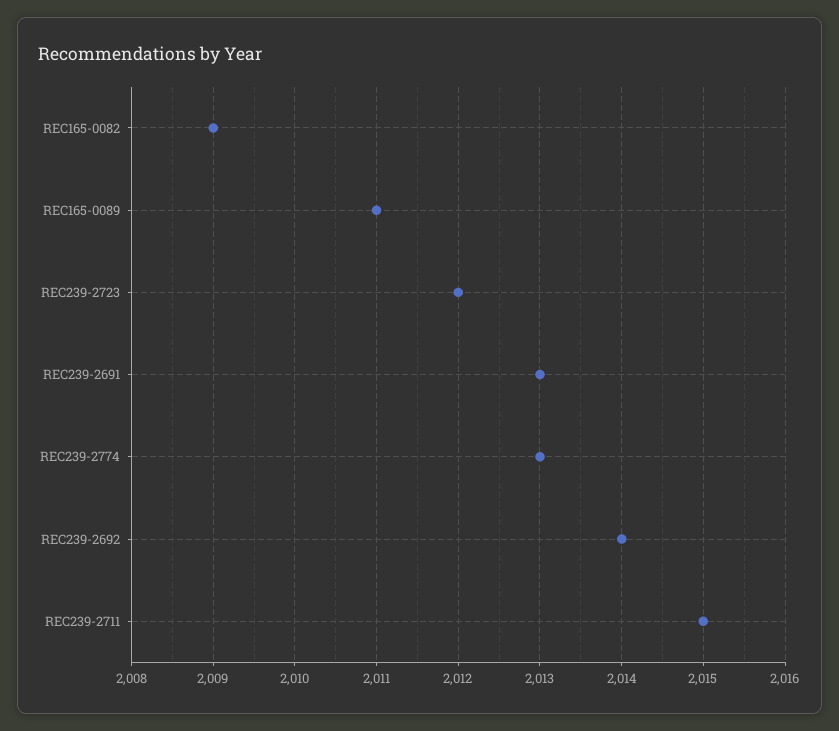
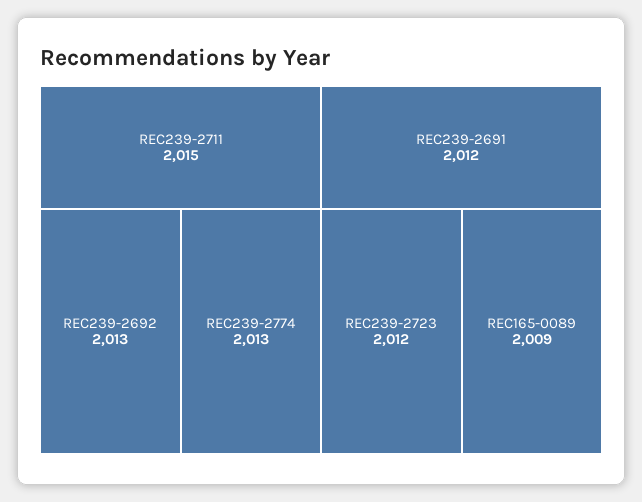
  {
-   "REC165-0082": 2009,
-   "REC165-0089": 2011,
+   "REC165-0089": 2009,
    "REC239-2723": 2012,
-   "REC239-2691": 2013,
+   "REC239-2691": 2012,
    "REC239-2774": 2013,
-   "REC239-2692": 2014,
+   "REC239-2692": 2013,
    "REC239-2711": 2015
  }

